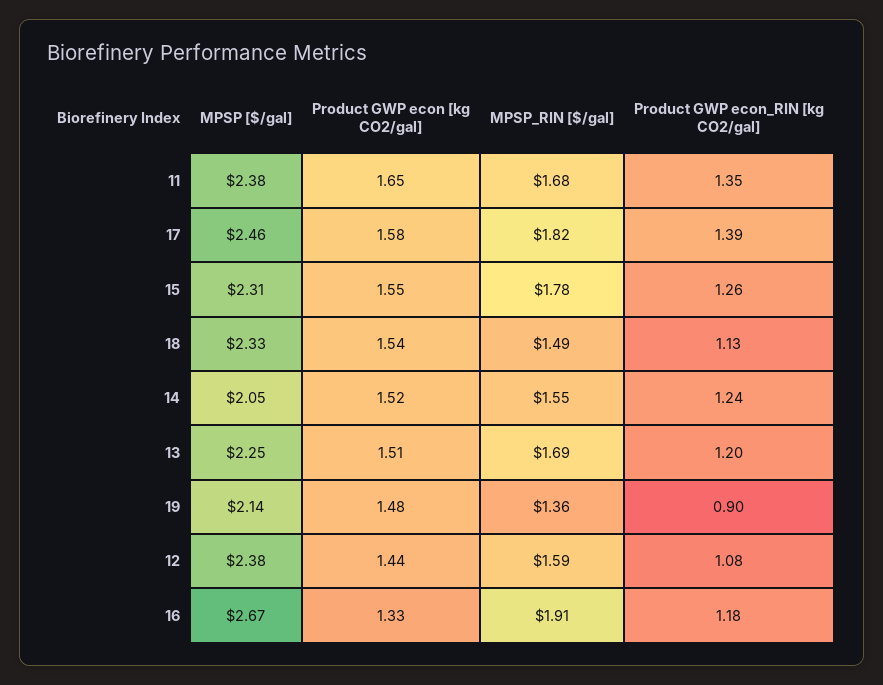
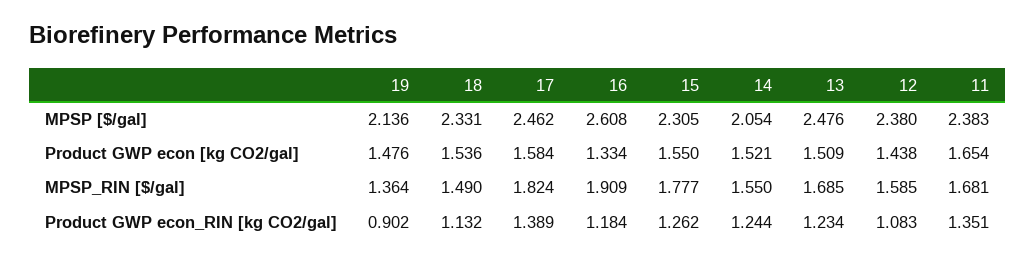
  {
    "MPSP [$/gal]": {
      "11": 2.383,
      "17": 2.462,
      "15": 2.305,
      "18": 2.331,
      "14": 2.054,
-     "13": 2.25,
+     "13": 2.476,
      "19": 2.136,
      "12": 2.38,
-     "16": 2.67
+     "16": 2.608
    },
    "Product GWP econ [kg CO2/gal]": {
      "11": 1.654,
      "17": 1.584,
      "15": 1.55,
      "18": 1.536,
      "14": 1.521,
      "13": 1.509,
      "19": 1.476,
      "12": 1.438,
      "16": 1.334
    },
    "MPSP_RIN [$/gal]": {
      "11": 1.681,
      "17": 1.824,
      "15": 1.777,
      "18": 1.49,
      "14": 1.55,
      "13": 1.685,
      "19": 1.364,
      "12": 1.585,
      "16": 1.909
    },
    "Product GWP econ_RIN [kg CO2/gal]": {
      "11": 1.351,
      "17": 1.389,
      "15": 1.262,
      "18": 1.132,
      "14": 1.244,
-     "13": 1.2,
+     "13": 1.234,
      "19": 0.902,
      "12": 1.083,
      "16": 1.184
    }
  }

